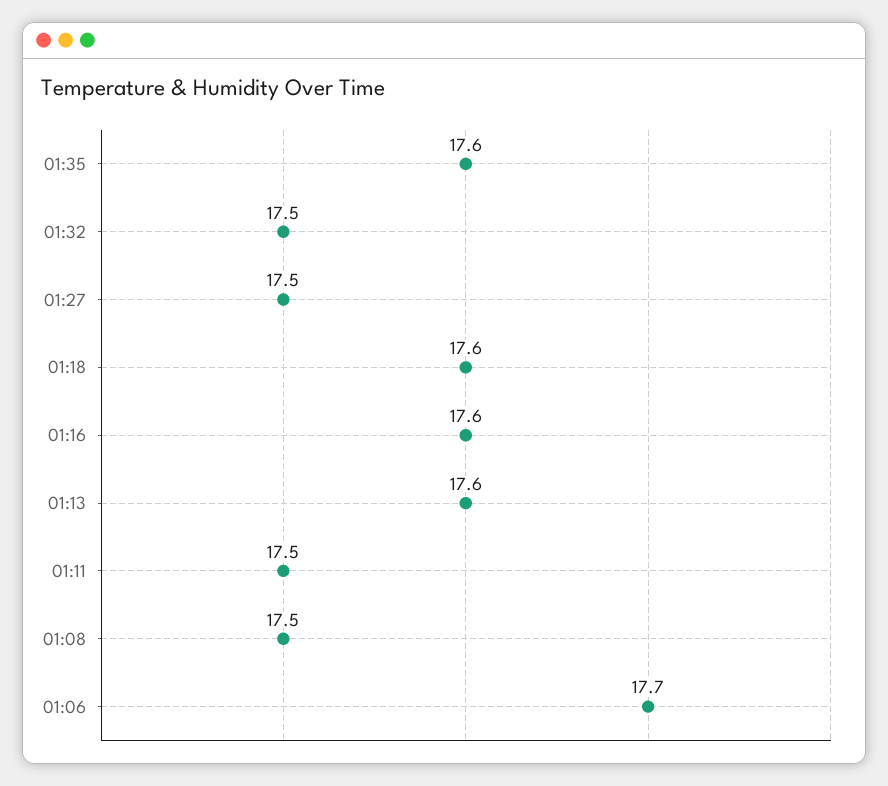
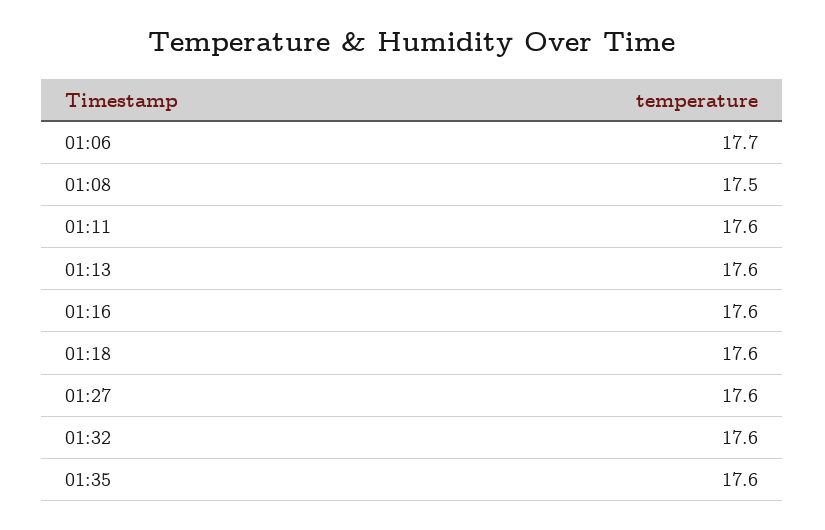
  {
    "01:35": 17.6,
-   "01:32": 17.5,
+   "01:32": 17.6,
-   "01:27": 17.5,
+   "01:27": 17.6,
    "01:18": 17.6,
    "01:16": 17.6,
    "01:13": 17.6,
-   "01:11": 17.5,
+   "01:11": 17.6,
    "01:08": 17.5,
    "01:06": 17.7
  }

